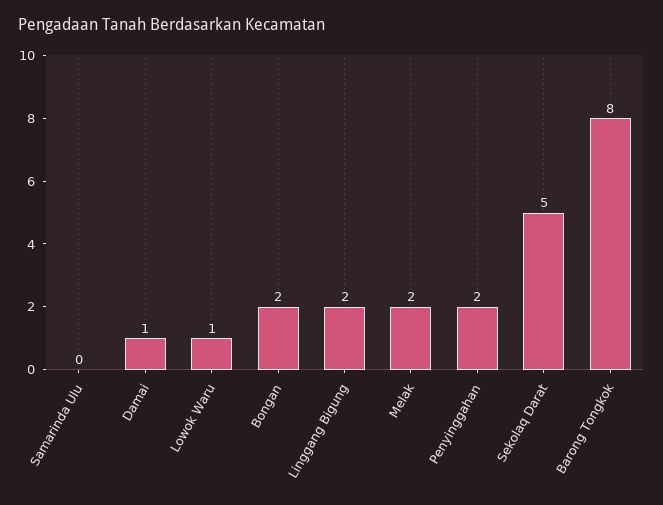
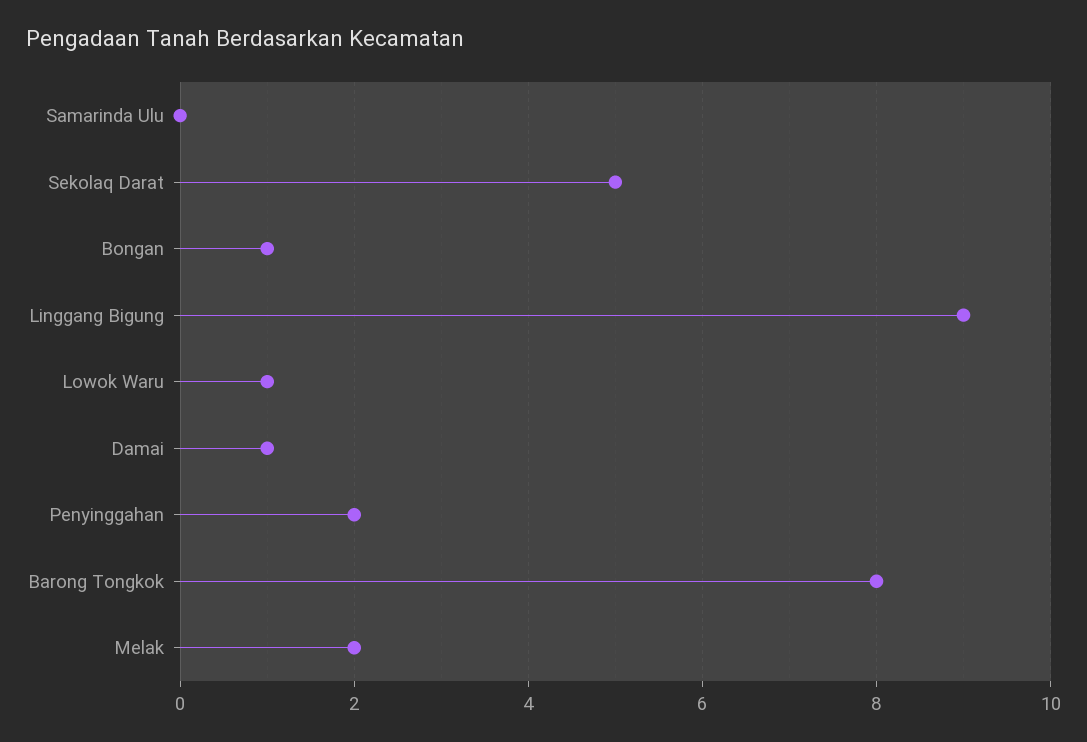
  {
    "Samarinda Ulu": 0,
    "Damai": 1,
    "Lowok Waru": 1,
-   "Bongan": 2,
+   "Bongan": 1,
-   "Linggang Bigung": 2,
+   "Linggang Bigung": 9,
    "Melak": 2,
    "Penyinggahan": 2,
    "Sekolaq Darat": 5,
    "Barong Tongkok": 8
  }

